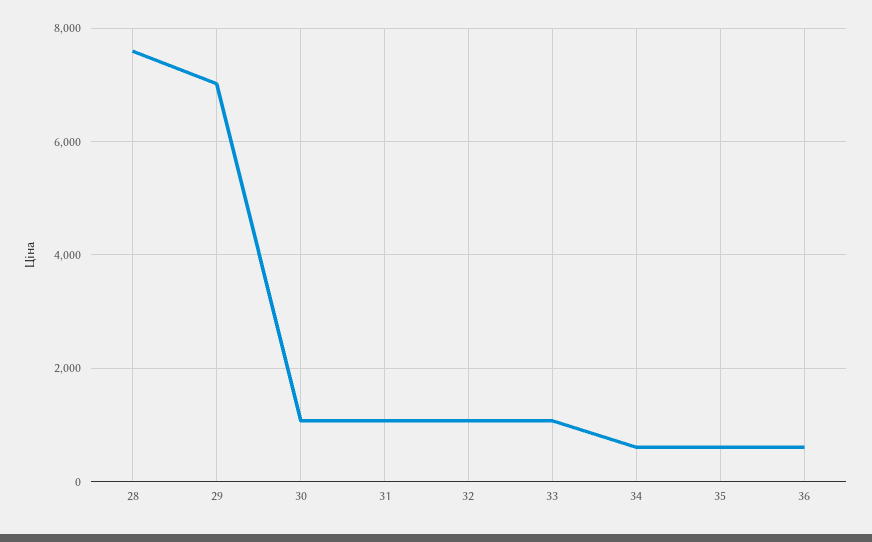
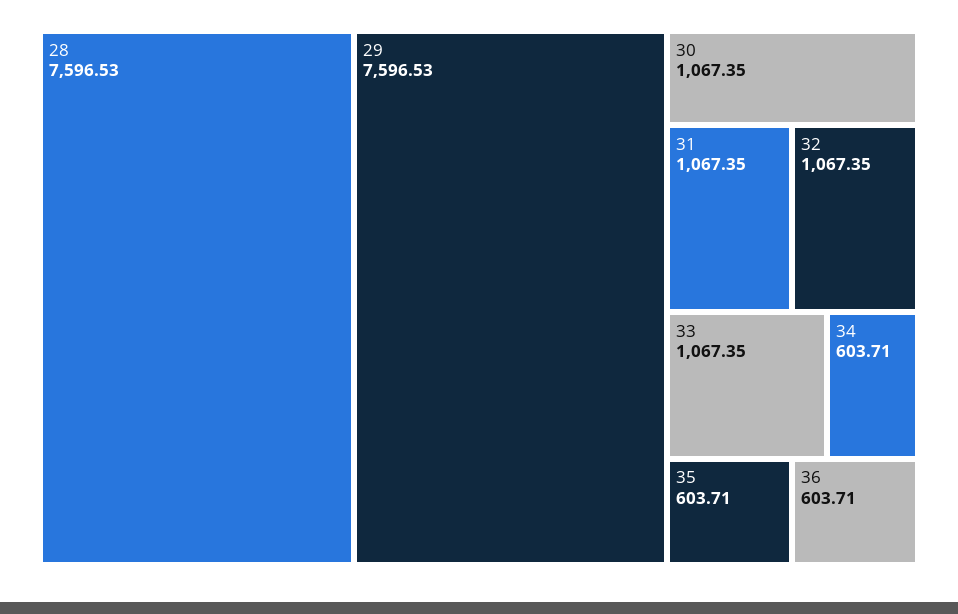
  {
    "28": 7596.53,
-   "29": 7000,
+   "29": 7596.53,
    "30": 1067.35,
    "31": 1067.35,
    "32": 1067.35,
    "33": 1067.35,
    "34": 603.71,
    "35": 603.71,
    "36": 603.71
  }

